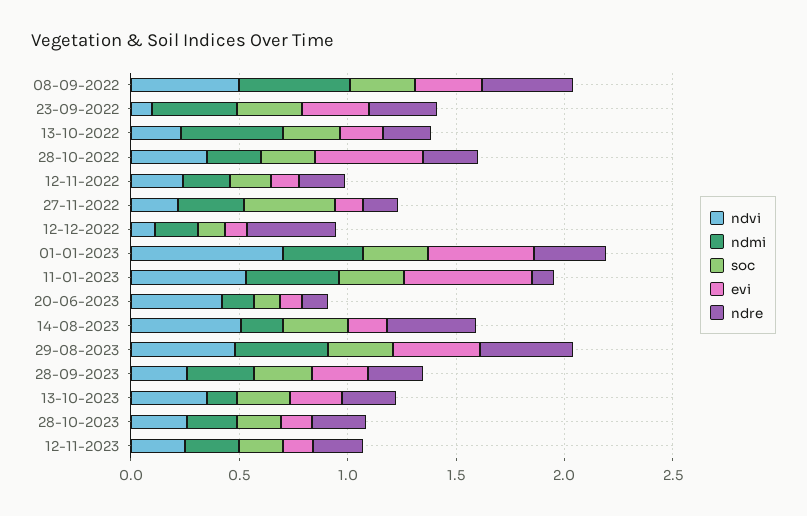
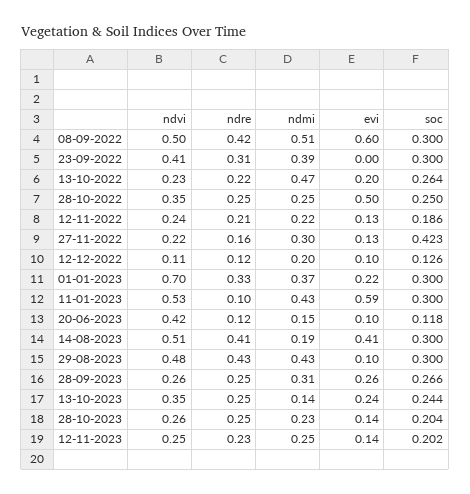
  {
    "ndvi": {
      "08-09-2022": 0.5,
-     "23-09-2022": 0.1,
+     "23-09-2022": 0.41,
      "13-10-2022": 0.23,
      "28-10-2022": 0.35,
      "12-11-2022": 0.24,
      "27-11-2022": 0.22,
      "12-12-2022": 0.11,
      "01-01-2023": 0.7,
      "11-01-2023": 0.53,
      "20-06-2023": 0.42,
      "14-08-2023": 0.51,
      "29-08-2023": 0.48,
      "28-09-2023": 0.26,
      "13-10-2023": 0.35,
      "28-10-2023": 0.26,
      "12-11-2023": 0.25
    },
    "ndmi": {
      "08-09-2022": 0.51,
      "23-09-2022": 0.39,
      "13-10-2022": 0.47,
      "28-10-2022": 0.25,
      "12-11-2022": 0.22,
      "27-11-2022": 0.3,
      "12-12-2022": 0.2,
      "01-01-2023": 0.37,
      "11-01-2023": 0.43,
      "20-06-2023": 0.15,
      "14-08-2023": 0.19,
      "29-08-2023": 0.43,
      "28-09-2023": 0.31,
      "13-10-2023": 0.14,
      "28-10-2023": 0.23,
      "12-11-2023": 0.25
    },
    "soc": {
      "08-09-2022": 0.3,
      "23-09-2022": 0.3,
      "13-10-2022": 0.264,
      "28-10-2022": 0.25,
      "12-11-2022": 0.186,
      "27-11-2022": 0.423,
      "12-12-2022": 0.126,
      "01-01-2023": 0.3,
      "11-01-2023": 0.3,
      "20-06-2023": 0.118,
      "14-08-2023": 0.3,
      "29-08-2023": 0.3,
      "28-09-2023": 0.266,
      "13-10-2023": 0.244,
      "28-10-2023": 0.204,
      "12-11-2023": 0.202
    },
    "evi": {
-     "08-09-2022": 0.3,
+     "08-09-2022": 0.6,
-     "23-09-2022": 0.3,
+     "23-09-2022": 0,
      "13-10-2022": 0.2,
      "28-10-2022": 0.5,
      "12-11-2022": 0.13,
      "27-11-2022": 0.13,
      "12-12-2022": 0.1,
-     "01-01-2023": 0.5,
+     "01-01-2023": 0.22,
      "11-01-2023": 0.59,
      "20-06-2023": 0.1,
-     "14-08-2023": 0.2,
+     "14-08-2023": 0.41,
-     "29-08-2023": 0.4,
+     "29-08-2023": 0.1,
      "28-09-2023": 0.26,
      "13-10-2023": 0.24,
      "28-10-2023": 0.14,
      "12-11-2023": 0.14
    },
    "ndre": {
      "08-09-2022": 0.42,
      "23-09-2022": 0.31,
      "13-10-2022": 0.22,
      "28-10-2022": 0.25,
      "12-11-2022": 0.21,
      "27-11-2022": 0.16,
-     "12-12-2022": 0.4,
+     "12-12-2022": 0.12,
      "01-01-2023": 0.33,
      "11-01-2023": 0.1,
      "20-06-2023": 0.12,
      "14-08-2023": 0.41,
      "29-08-2023": 0.43,
      "28-09-2023": 0.25,
      "13-10-2023": 0.25,
      "28-10-2023": 0.25,
      "12-11-2023": 0.23
    }
  }

